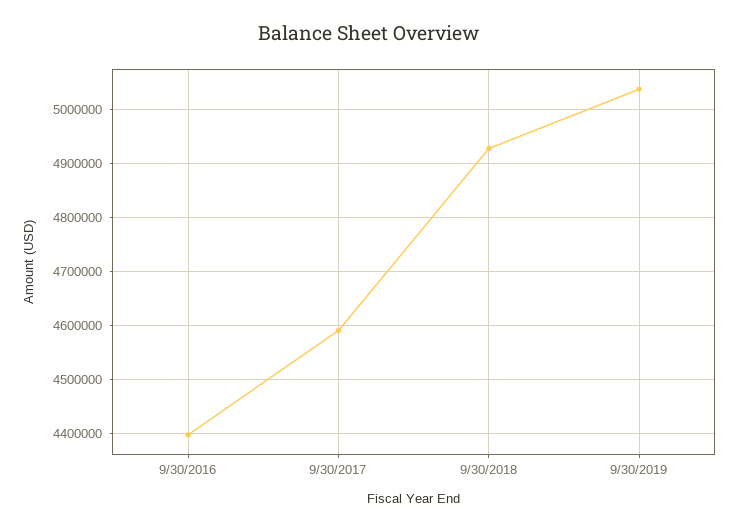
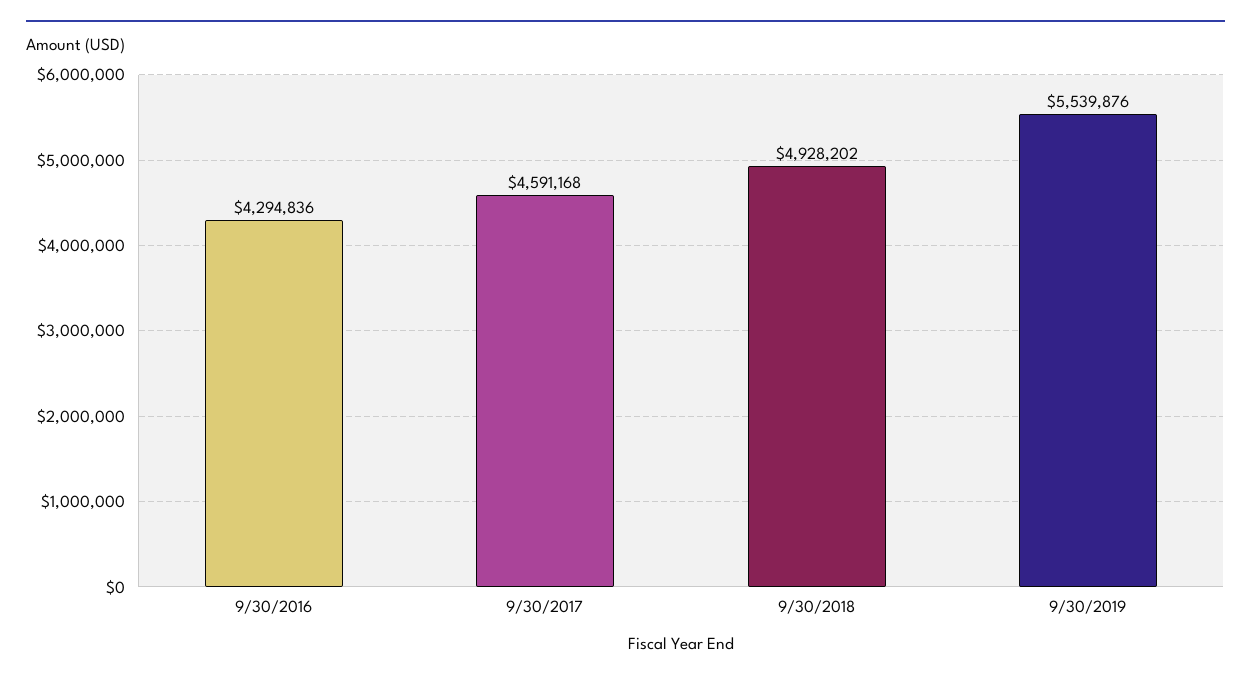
  {
-   "9/30/2016": 4400000,
+   "9/30/2016": 4294836,
    "9/30/2017": 4591168,
    "9/30/2018": 4928202,
-   "9/30/2019": 5040000
+   "9/30/2019": 5539876
  }

